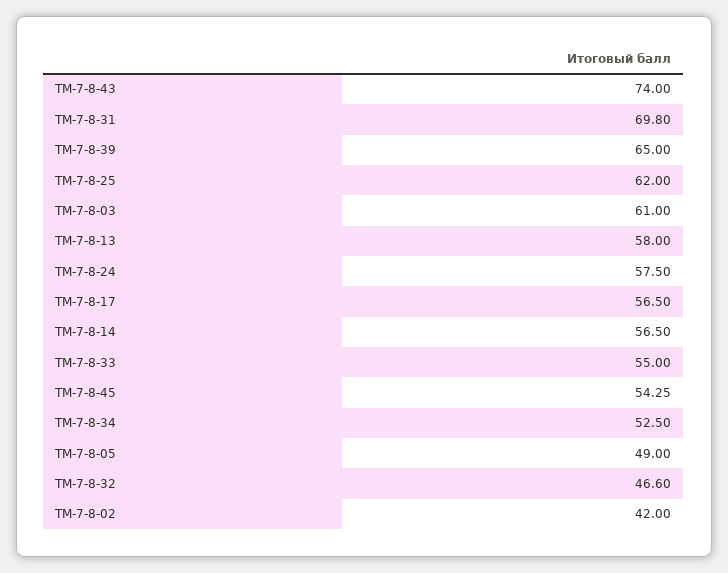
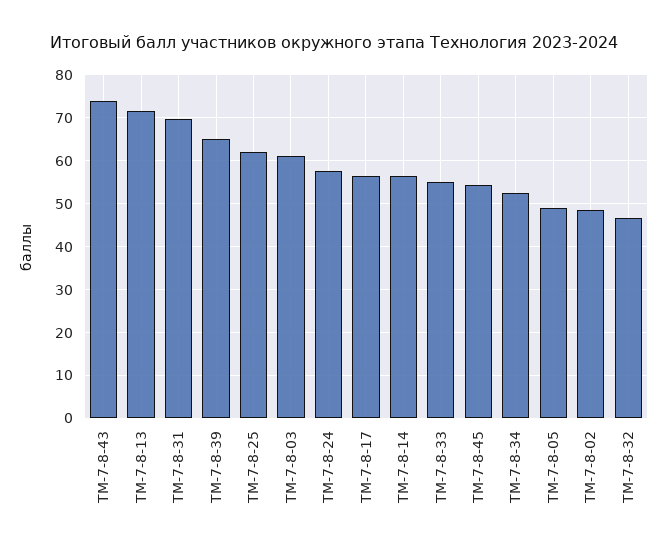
  {
    "ТМ-7-8-43": 74,
    "ТМ-7-8-31": 69.8,
    "ТМ-7-8-39": 65,
    "ТМ-7-8-25": 62,
    "ТМ-7-8-03": 61,
-   "ТМ-7-8-13": 58,
+   "ТМ-7-8-13": 72,
    "ТМ-7-8-24": 57.5,
    "ТМ-7-8-17": 56.5,
    "ТМ-7-8-14": 56.5,
    "ТМ-7-8-33": 55,
    "ТМ-7-8-45": 54.25,
    "ТМ-7-8-34": 52.5,
    "ТМ-7-8-05": 49,
    "ТМ-7-8-32": 46.6,
-   "ТМ-7-8-02": 42
+   "ТМ-7-8-02": 48
  }

